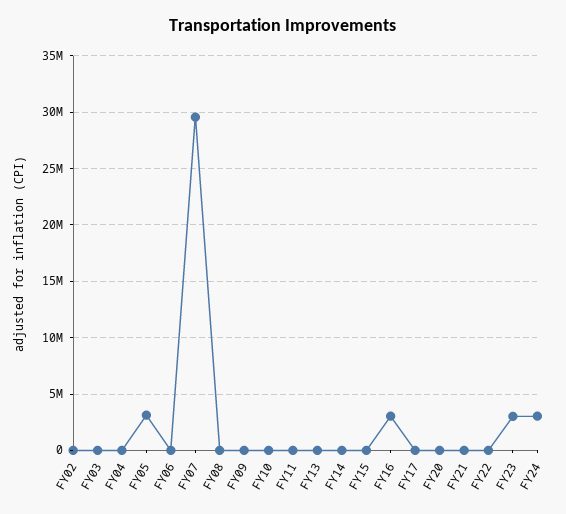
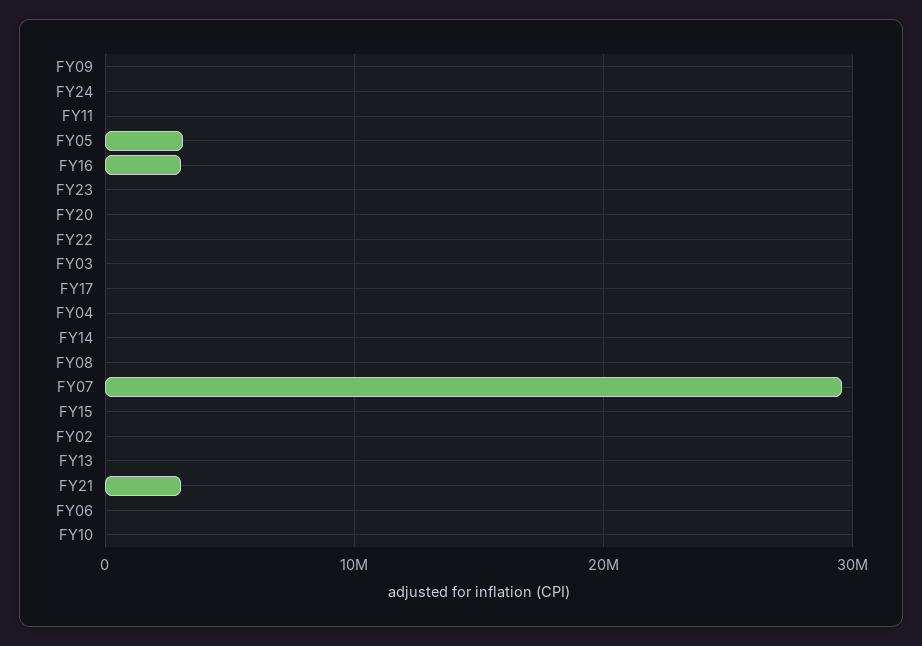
  {
    "FY02": 0,
    "FY03": 0,
    "FY04": 0,
    "FY05": 3000000,
    "FY06": 0,
    "FY07": 30000000,
    "FY08": 0,
    "FY09": 0,
    "FY10": 0,
    "FY11": 0,
    "FY13": 0,
    "FY14": 0,
    "FY15": 0,
    "FY16": 3000000,
    "FY17": 0,
    "FY20": 0,
-   "FY21": 0,
+   "FY21": 3000000,
    "FY22": 0,
-   "FY23": 3000000,
+   "FY23": 0,
-   "FY24": 3000000
+   "FY24": 0
  }

